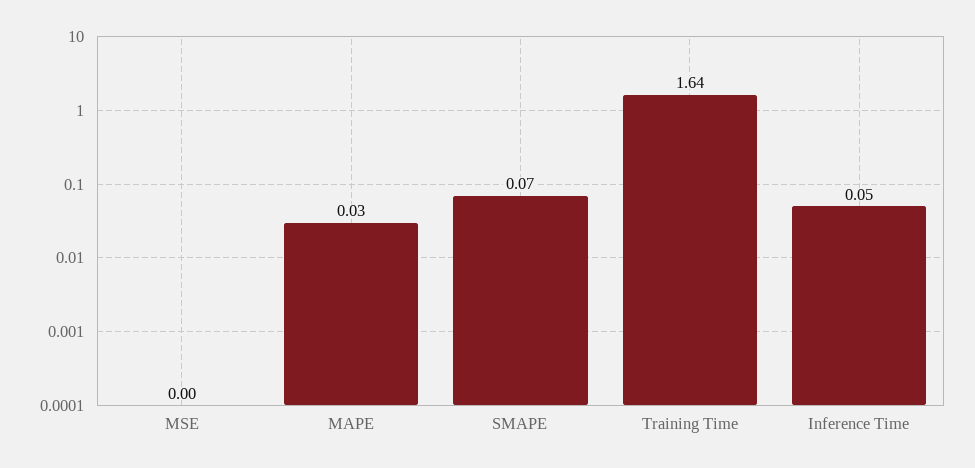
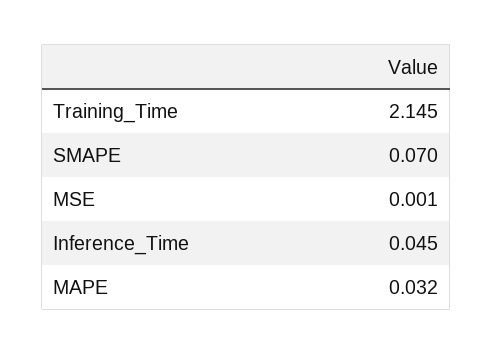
  {
    "MSE": 0.001,
    "MAPE": 0.032,
    "SMAPE": 0.07,
-   "Training Time": 1.64,
+   "Training Time": 2.145,
    "Inference Time": 0.045
  }

